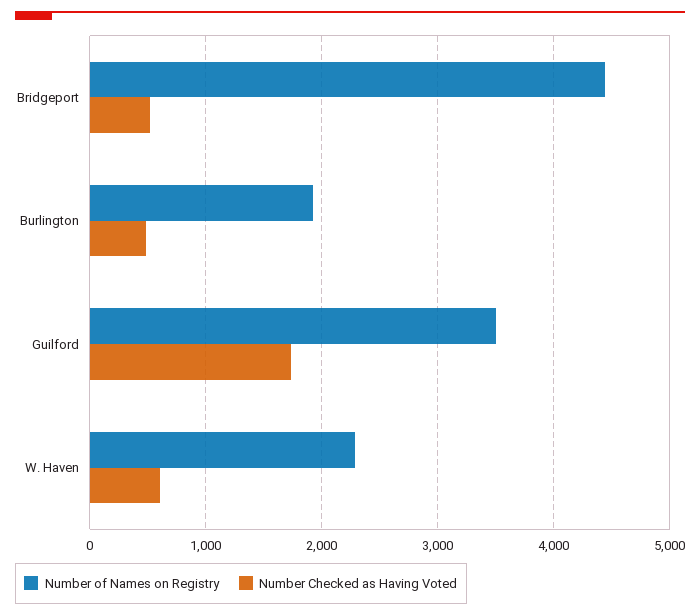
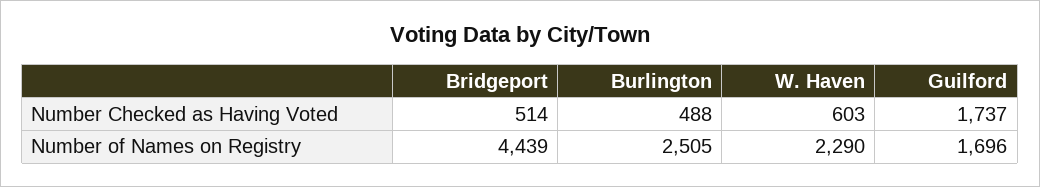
  {
    "Number of Names on Registry": {
      "Bridgeport": 4439,
-     "Burlington": 1900,
+     "Burlington": 2505,
-     "Guilford": 3500,
+     "Guilford": 1696,
      "W. Haven": 2290
    },
    "Number Checked as Having Voted": {
      "Bridgeport": 514,
      "Burlington": 488,
      "Guilford": 1737,
      "W. Haven": 603
    }
  }

